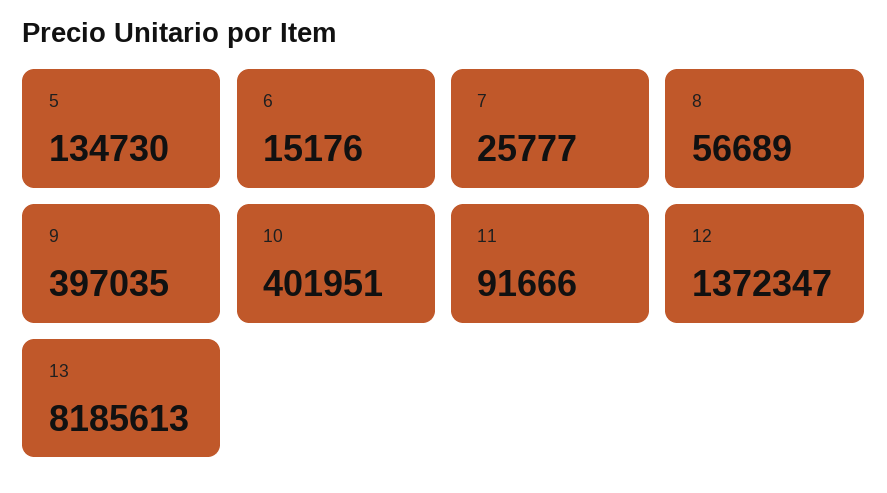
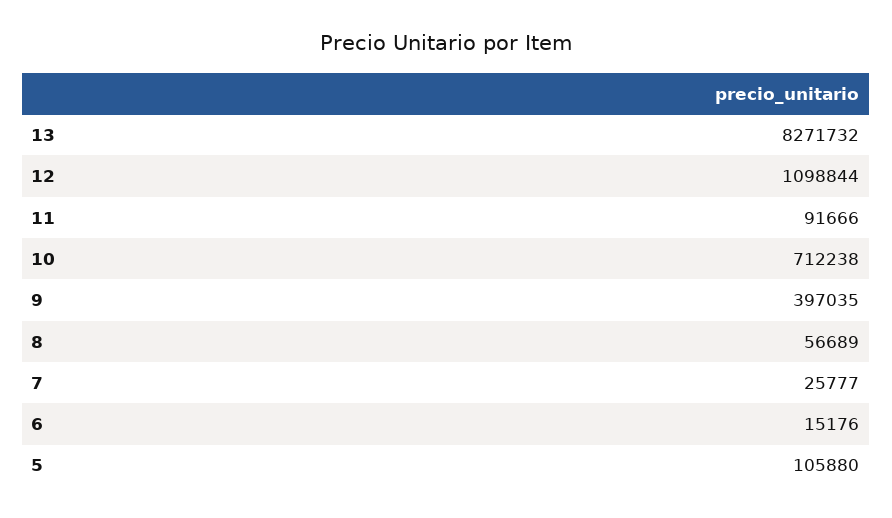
  {
-   "5": 134730,
+   "5": 105880,
    "6": 15176,
    "7": 25777,
    "8": 56689,
    "9": 397035,
-   "10": 401951,
+   "10": 712238,
    "11": 91666,
-   "12": 1372347,
+   "12": 1098844,
-   "13": 8185613
+   "13": 8271732
  }

